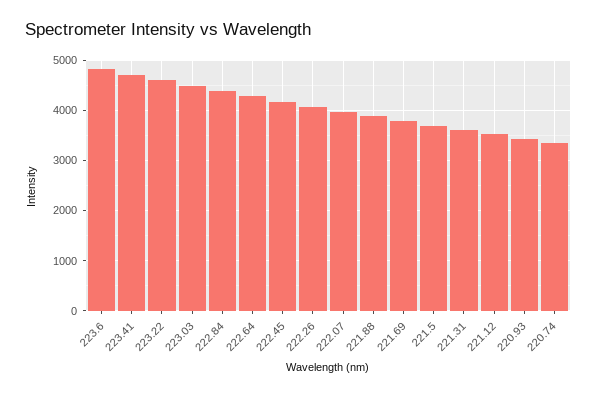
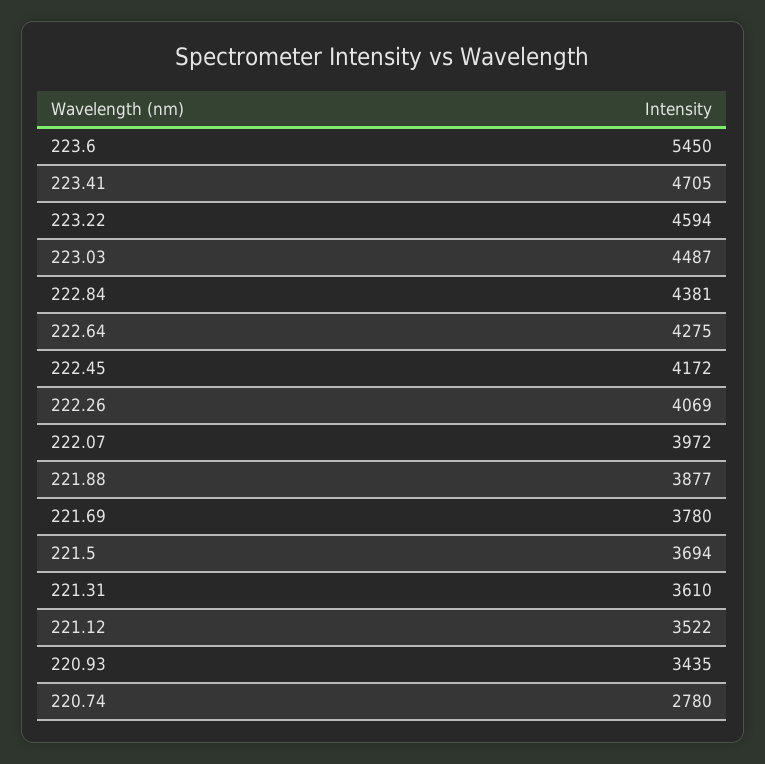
  {
-   "223.6": 4800,
+   "223.6": 5450,
    "223.41": 4705,
    "223.22": 4594,
    "223.03": 4487,
    "222.84": 4381,
    "222.64": 4275,
    "222.45": 4172,
    "222.26": 4069,
    "222.07": 3972,
    "221.88": 3877,
    "221.69": 3780,
    "221.5": 3694,
    "221.31": 3610,
    "221.12": 3522,
    "220.93": 3435,
-   "220.74": 3400
+   "220.74": 2780
  }

